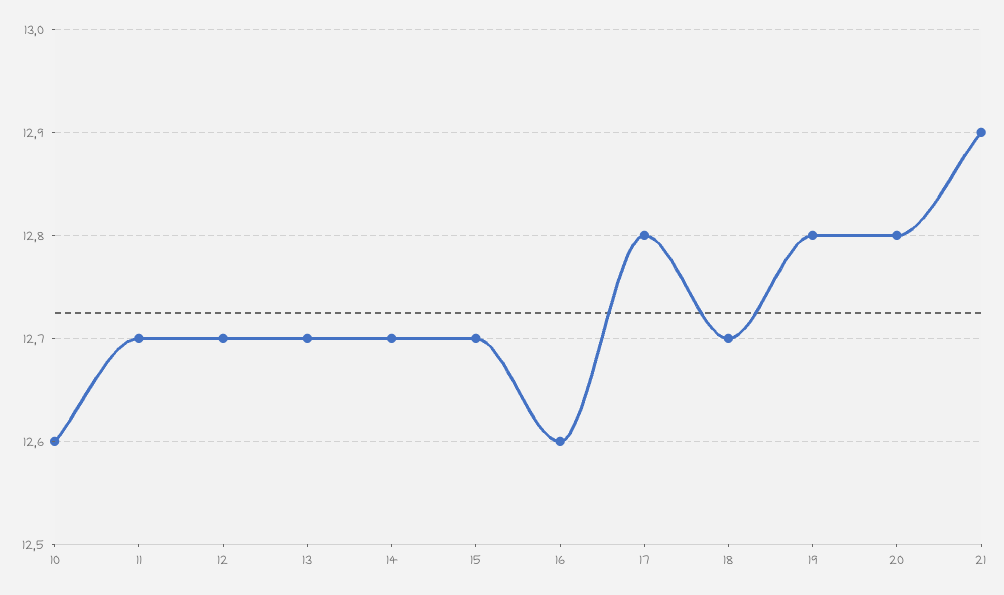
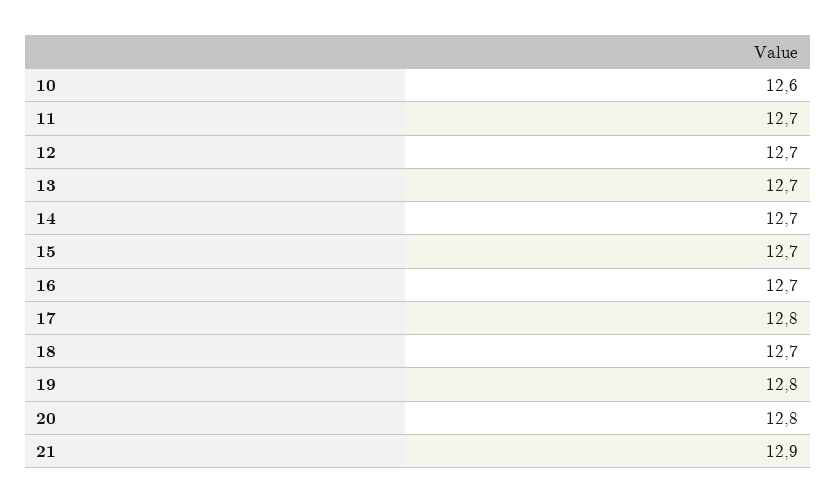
  {
    "10": 12.6,
    "11": 12.7,
    "12": 12.7,
    "13": 12.7,
    "14": 12.7,
    "15": 12.7,
-   "16": 12.6,
+   "16": 12.7,
    "17": 12.8,
    "18": 12.7,
    "19": 12.8,
    "20": 12.8,
    "21": 12.9
  }

